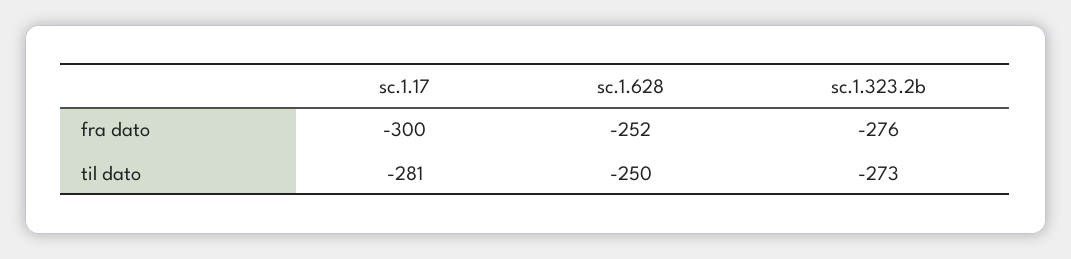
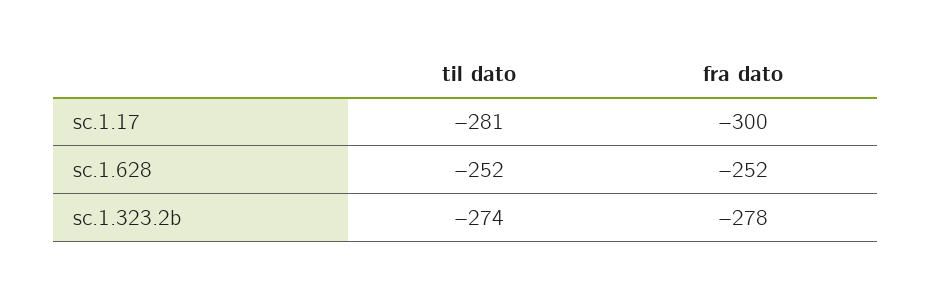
  {
    "sc.1.17": {
      "fra dato": -300,
      "til dato": -281
    },
    "sc.1.628": {
      "fra dato": -252,
-     "til dato": -250
+     "til dato": -252
    },
    "sc.1.323.2b": {
-     "fra dato": -276,
+     "fra dato": -278,
-     "til dato": -273
+     "til dato": -274
    }
  }

